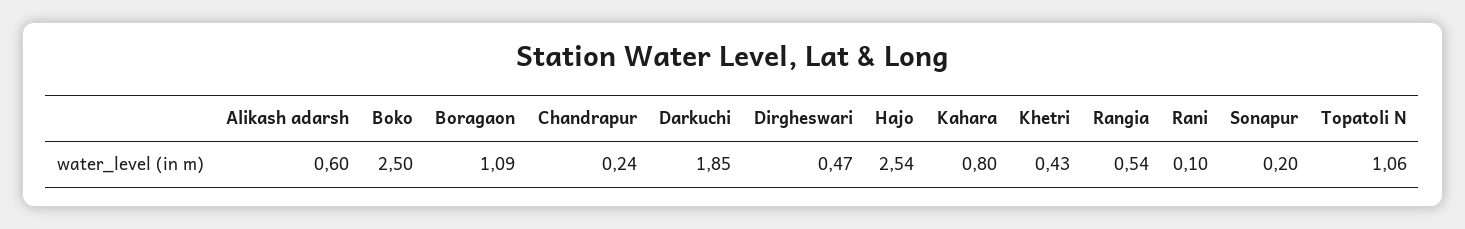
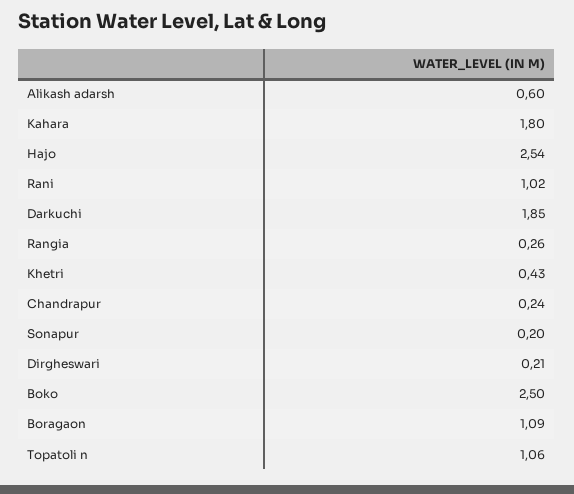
  {
    "Alikash adarsh": 0.6,
    "Boko": 2.5,
    "Boragaon": 1.09,
    "Chandrapur": 0.24,
    "Darkuchi": 1.85,
-   "Dirgheswari": 0.47,
+   "Dirgheswari": 0.21,
    "Hajo": 2.54,
-   "Kahara": 0.8,
+   "Kahara": 1.8,
    "Khetri": 0.43,
-   "Rangia": 0.54,
+   "Rangia": 0.26,
-   "Rani": 0.1,
+   "Rani": 1.02,
    "Sonapur": 0.2,
    "Topatoli N": 1.06
  }

